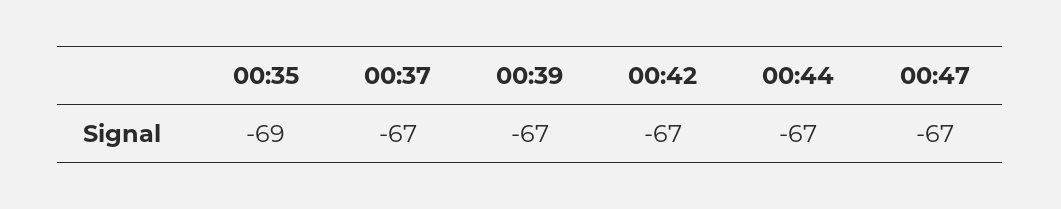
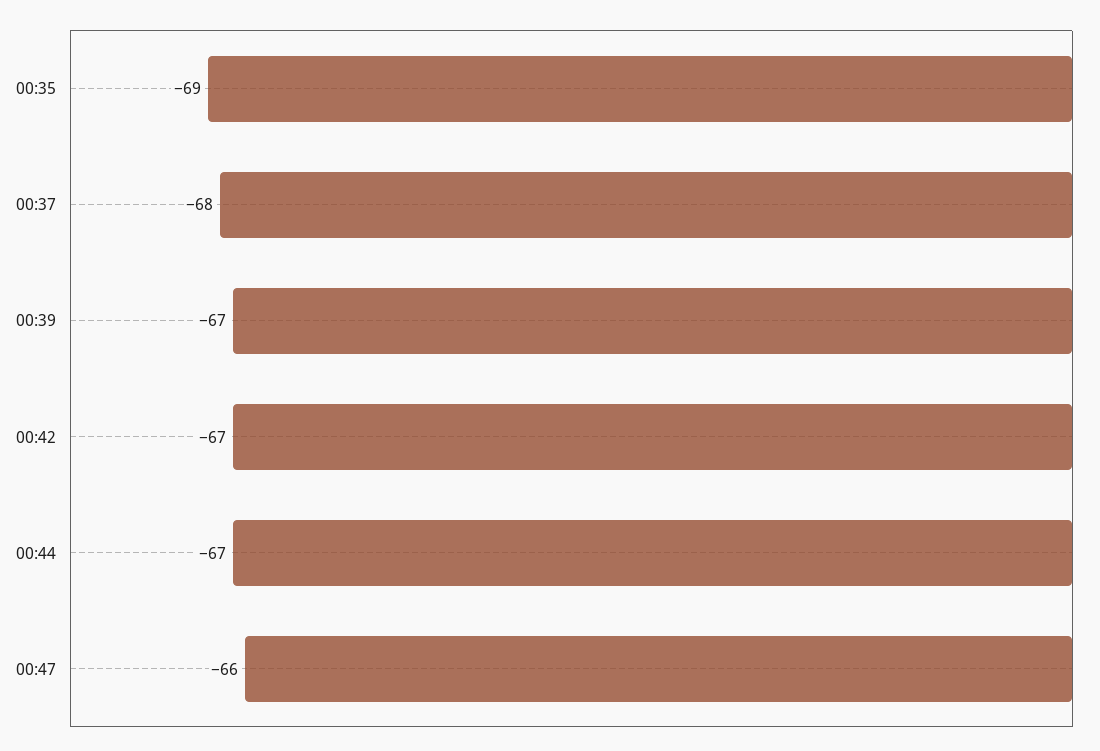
  {
    "00:35": -69,
-   "00:37": -67,
+   "00:37": -68,
    "00:39": -67,
    "00:42": -67,
    "00:44": -67,
-   "00:47": -67
+   "00:47": -66
  }

